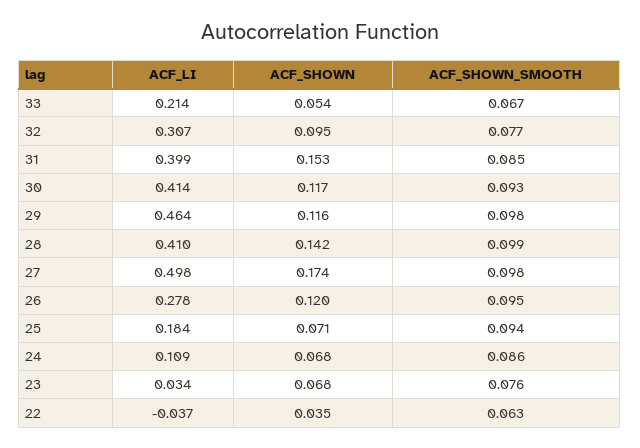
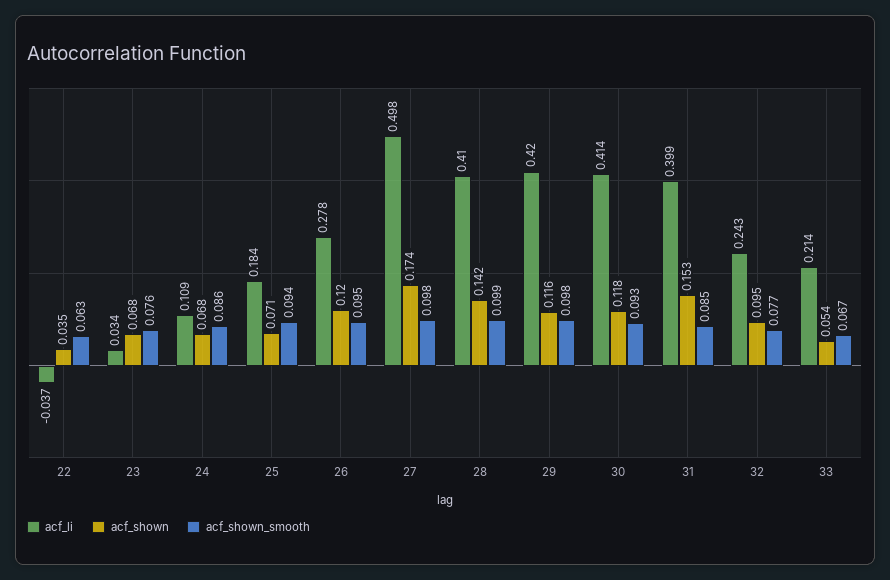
  {
    "ACF_LI": {
      "33": 0.214,
-     "32": 0.307,
+     "32": 0.243,
      "31": 0.399,
      "30": 0.414,
-     "29": 0.464,
+     "29": 0.42,
      "28": 0.41,
      "27": 0.498,
      "26": 0.278,
      "25": 0.184,
      "24": 0.109,
      "23": 0.034,
      "22": -0.037
    },
    "ACF_SHOWN": {
      "33": 0.054,
      "32": 0.095,
      "31": 0.153,
-     "30": 0.117,
+     "30": 0.118,
      "29": 0.116,
      "28": 0.142,
      "27": 0.174,
      "26": 0.12,
      "25": 0.071,
      "24": 0.068,
      "23": 0.068,
      "22": 0.035
    },
    "ACF_SHOWN_SMOOTH": {
      "33": 0.067,
      "32": 0.077,
      "31": 0.085,
      "30": 0.093,
      "29": 0.098,
      "28": 0.099,
      "27": 0.098,
      "26": 0.095,
      "25": 0.094,
      "24": 0.086,
      "23": 0.076,
      "22": 0.063
    }
  }

